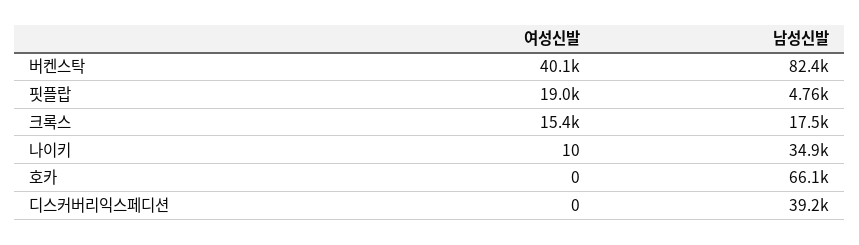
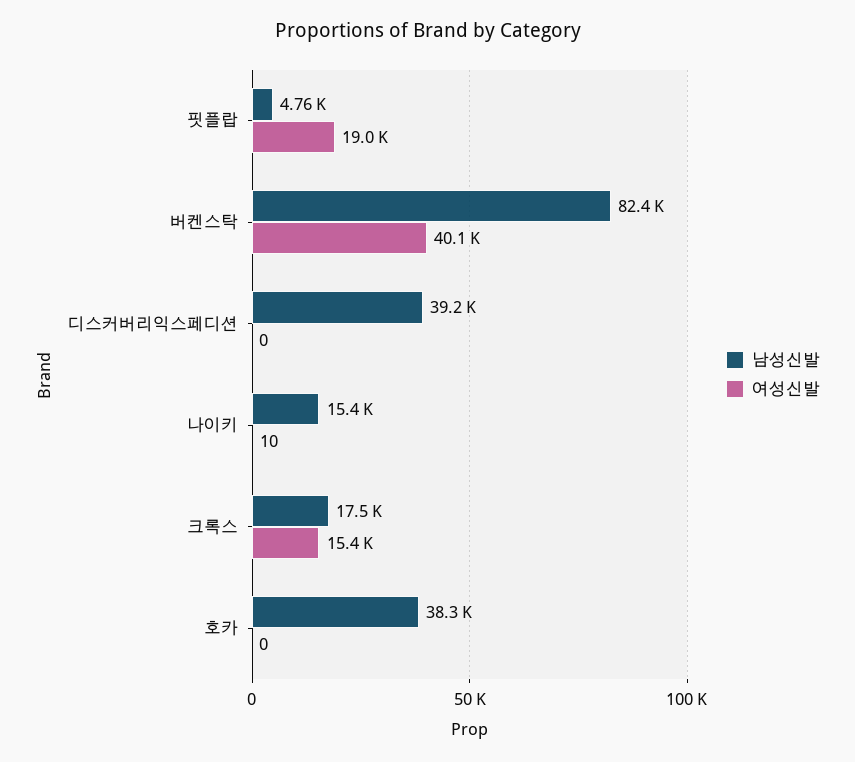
  {
    "여성신발": {
      "버켄스탁": 40100,
      "핏플랍": 19000,
      "크록스": 15400,
      "나이키": 10,
      "호카": 0,
      "디스커버리익스페디션": 0
    },
    "남성신발": {
      "버켄스탁": 82400,
      "핏플랍": 4760,
      "크록스": 17500,
-     "나이키": 34900,
+     "나이키": 15400,
-     "호카": 66100,
+     "호카": 38300,
      "디스커버리익스페디션": 39200
    }
  }

